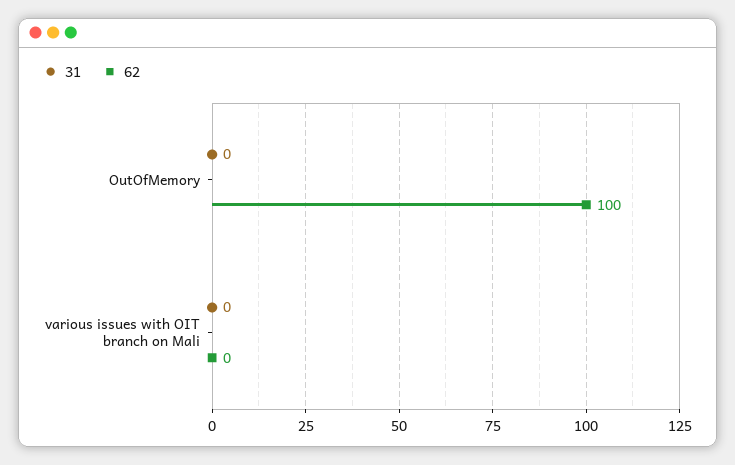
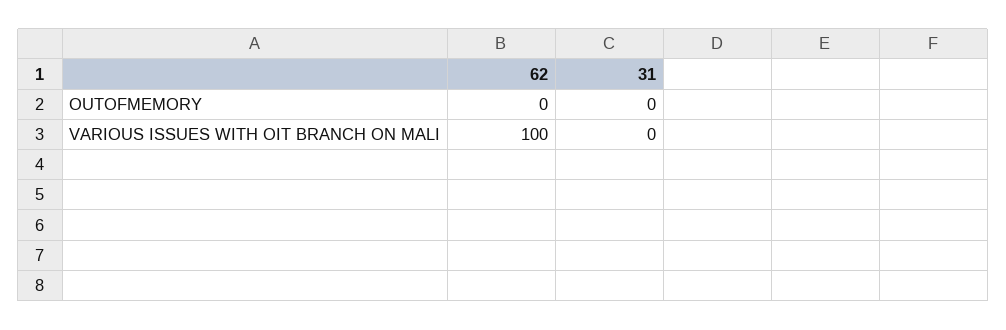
  {
    "31": {
      "OutOfMemory": 0,
      "various issues with OIT branch on Mali": 0
    },
    "62": {
-     "OutOfMemory": 100,
+     "OutOfMemory": 0,
-     "various issues with OIT branch on Mali": 0
+     "various issues with OIT branch on Mali": 100
    }
  }

